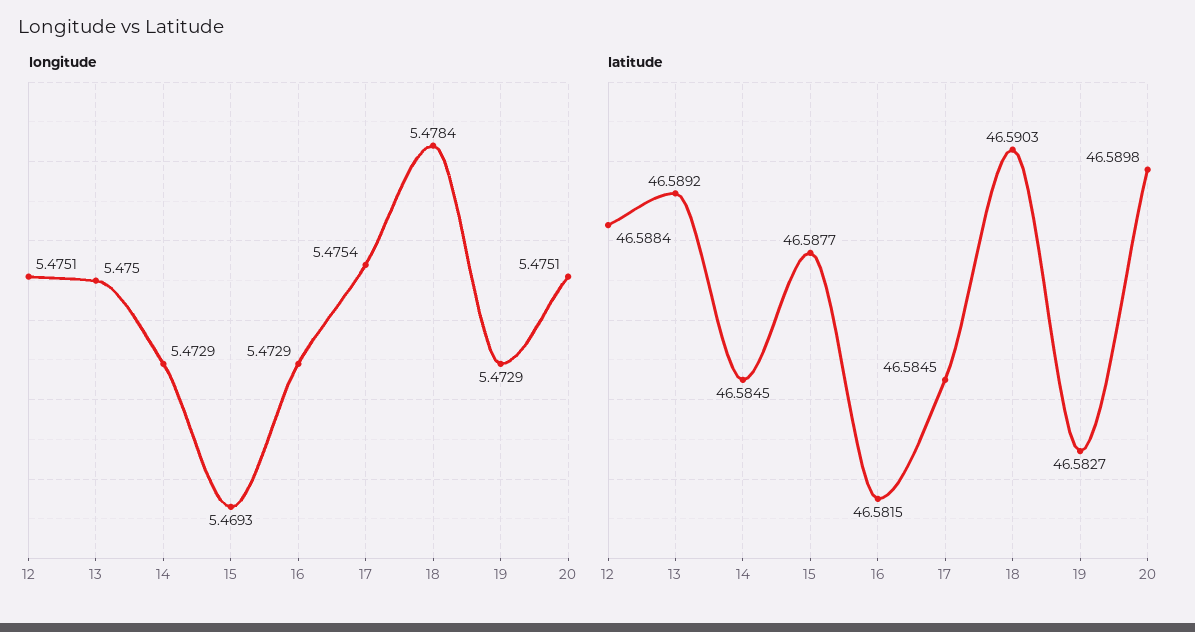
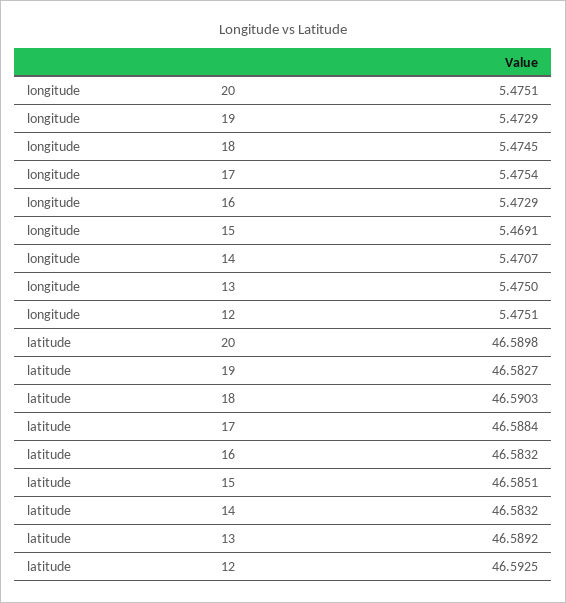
  {
    "longitude": {
      "12": 5.4751,
      "13": 5.475,
-     "14": 5.4729,
+     "14": 5.4707,
-     "15": 5.4693,
+     "15": 5.4691,
      "16": 5.4729,
      "17": 5.4754,
-     "18": 5.4784,
+     "18": 5.4745,
      "19": 5.4729,
      "20": 5.4751
    },
    "latitude": {
-     "12": 46.5884,
+     "12": 46.5925,
      "13": 46.5892,
-     "14": 46.5845,
+     "14": 46.5832,
-     "15": 46.5877,
+     "15": 46.5851,
-     "16": 46.5815,
+     "16": 46.5832,
-     "17": 46.5845,
+     "17": 46.5884,
      "18": 46.5903,
      "19": 46.5827,
      "20": 46.5898
    }
  }

